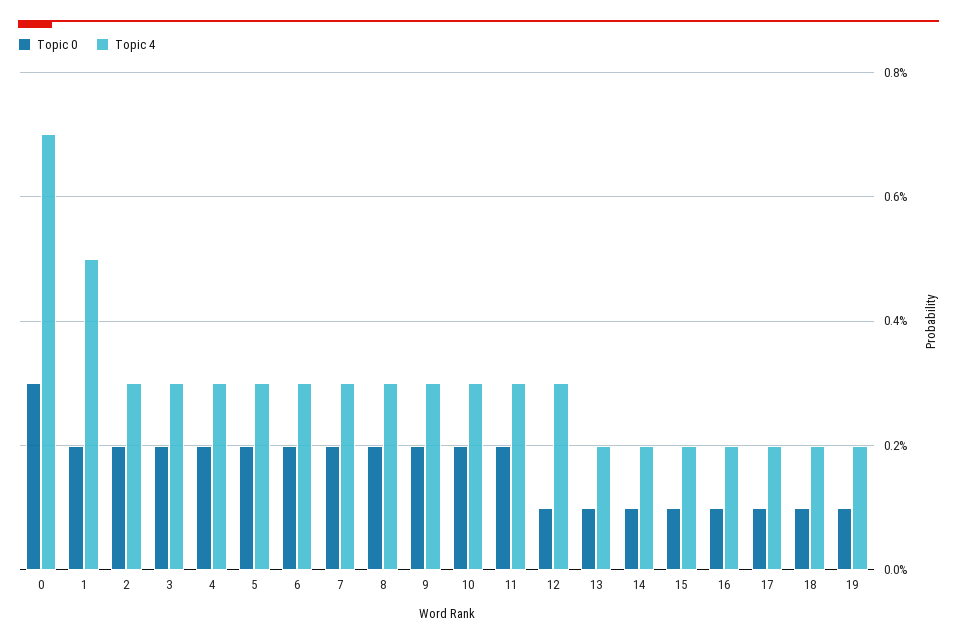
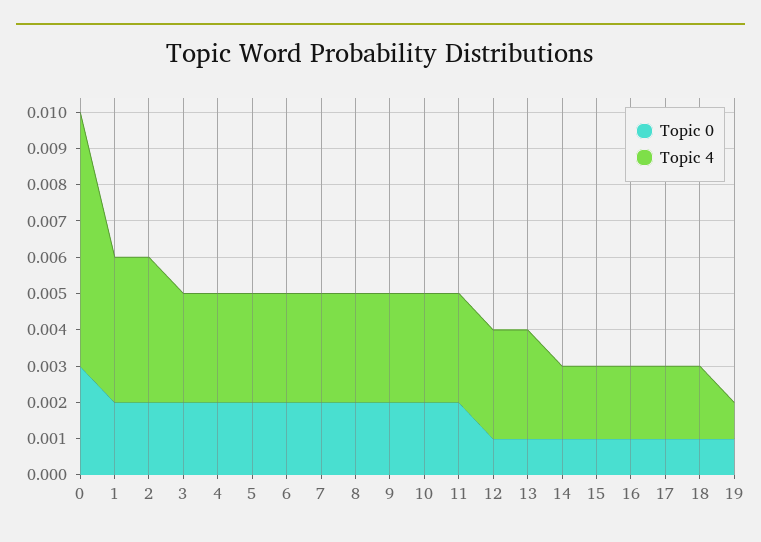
  {
    "Topic 0": {
      "0": 0.003,
      "1": 0.002,
      "2": 0.002,
      "3": 0.002,
      "4": 0.002,
      "5": 0.002,
      "6": 0.002,
      "7": 0.002,
      "8": 0.002,
      "9": 0.002,
      "10": 0.002,
      "11": 0.002,
      "12": 0.001,
      "13": 0.001,
      "14": 0.001,
      "15": 0.001,
      "16": 0.001,
      "17": 0.001,
      "18": 0.001,
      "19": 0.001
    },
    "Topic 4": {
      "0": 0.007,
-     "1": 0.005,
+     "1": 0.004,
-     "2": 0.003,
+     "2": 0.004,
      "3": 0.003,
      "4": 0.003,
      "5": 0.003,
      "6": 0.003,
      "7": 0.003,
      "8": 0.003,
      "9": 0.003,
      "10": 0.003,
      "11": 0.003,
      "12": 0.003,
-     "13": 0.002,
+     "13": 0.003,
      "14": 0.002,
      "15": 0.002,
      "16": 0.002,
      "17": 0.002,
      "18": 0.002,
-     "19": 0.002
+     "19": 0.001
    }
  }

